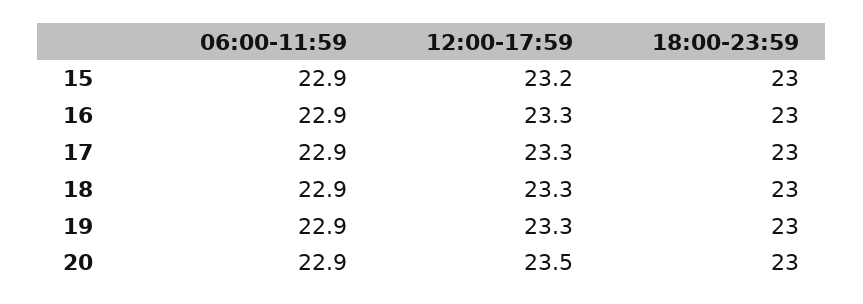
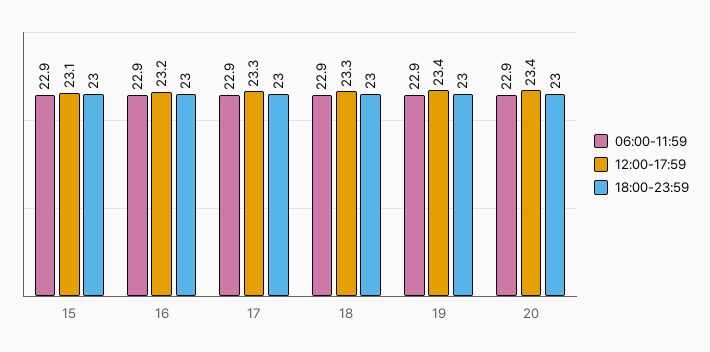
  {
    "06:00-11:59": {
      "15": 22.9,
      "16": 22.9,
      "17": 22.9,
      "18": 22.9,
      "19": 22.9,
      "20": 22.9
    },
    "12:00-17:59": {
-     "15": 23.2,
+     "15": 23.1,
-     "16": 23.3,
+     "16": 23.2,
      "17": 23.3,
      "18": 23.3,
-     "19": 23.3,
+     "19": 23.4,
-     "20": 23.5
+     "20": 23.4
    },
    "18:00-23:59": {
      "15": 23,
      "16": 23,
      "17": 23,
      "18": 23,
      "19": 23,
      "20": 23
    }
  }

